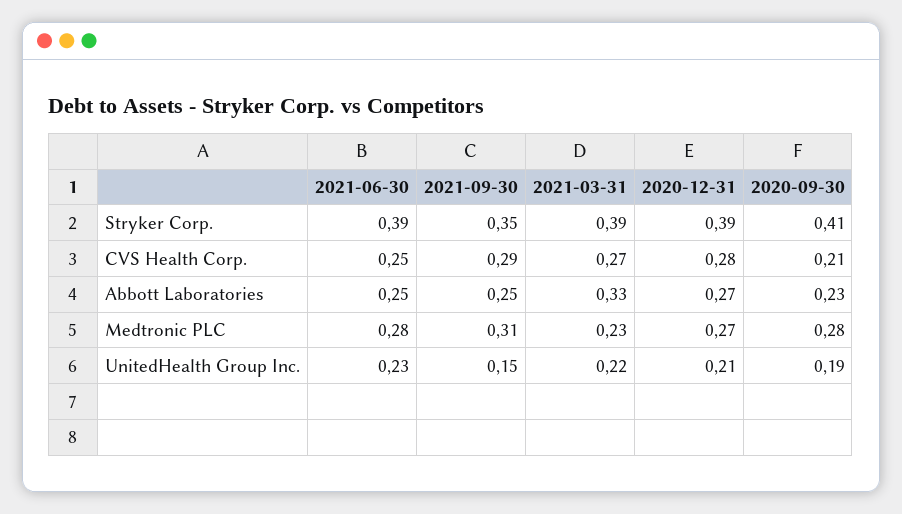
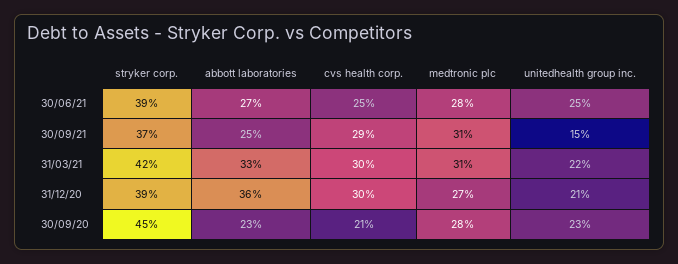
  {
    "2021-06-30": {
      "Stryker Corp.": 0.39,
      "CVS Health Corp.": 0.25,
-     "Abbott Laboratories": 0.25,
+     "Abbott Laboratories": 0.27,
      "Medtronic PLC": 0.28,
-     "UnitedHealth Group Inc.": 0.23
+     "UnitedHealth Group Inc.": 0.25
    },
    "2021-09-30": {
-     "Stryker Corp.": 0.35,
+     "Stryker Corp.": 0.37,
      "CVS Health Corp.": 0.29,
      "Abbott Laboratories": 0.25,
      "Medtronic PLC": 0.31,
      "UnitedHealth Group Inc.": 0.15
    },
    "2021-03-31": {
-     "Stryker Corp.": 0.39,
+     "Stryker Corp.": 0.42,
-     "CVS Health Corp.": 0.27,
+     "CVS Health Corp.": 0.3,
      "Abbott Laboratories": 0.33,
-     "Medtronic PLC": 0.23,
+     "Medtronic PLC": 0.31,
      "UnitedHealth Group Inc.": 0.22
    },
    "2020-12-31": {
      "Stryker Corp.": 0.39,
-     "CVS Health Corp.": 0.28,
+     "CVS Health Corp.": 0.3,
-     "Abbott Laboratories": 0.27,
+     "Abbott Laboratories": 0.36,
      "Medtronic PLC": 0.27,
      "UnitedHealth Group Inc.": 0.21
    },
    "2020-09-30": {
-     "Stryker Corp.": 0.41,
+     "Stryker Corp.": 0.45,
      "CVS Health Corp.": 0.21,
      "Abbott Laboratories": 0.23,
      "Medtronic PLC": 0.28,
-     "UnitedHealth Group Inc.": 0.19
+     "UnitedHealth Group Inc.": 0.23
    }
  }

